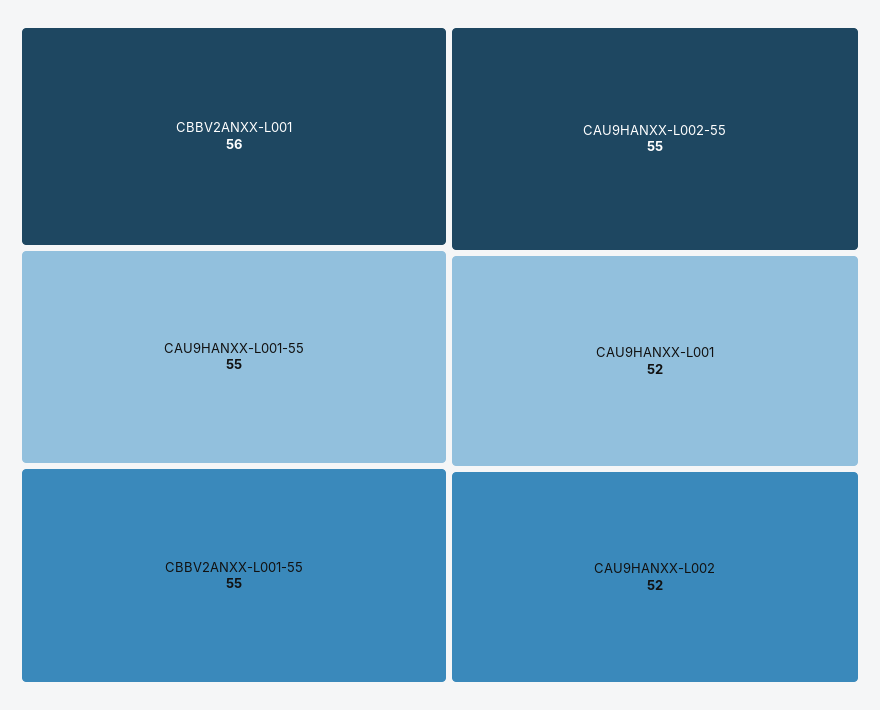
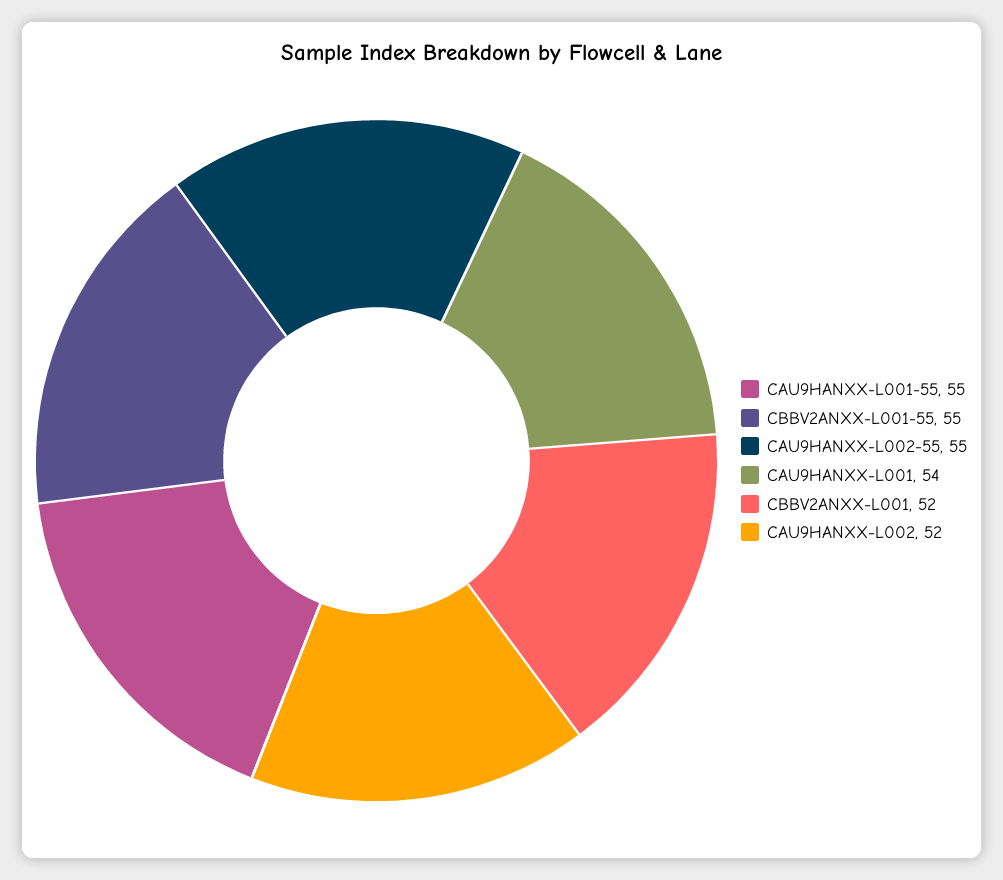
  {
-   "CBBV2ANXX-L001": 56,
+   "CBBV2ANXX-L001": 52,
    "CAU9HANXX-L001-55": 55,
    "CBBV2ANXX-L001-55": 55,
    "CAU9HANXX-L002-55": 55,
-   "CAU9HANXX-L001": 52,
+   "CAU9HANXX-L001": 54,
    "CAU9HANXX-L002": 52
  }

